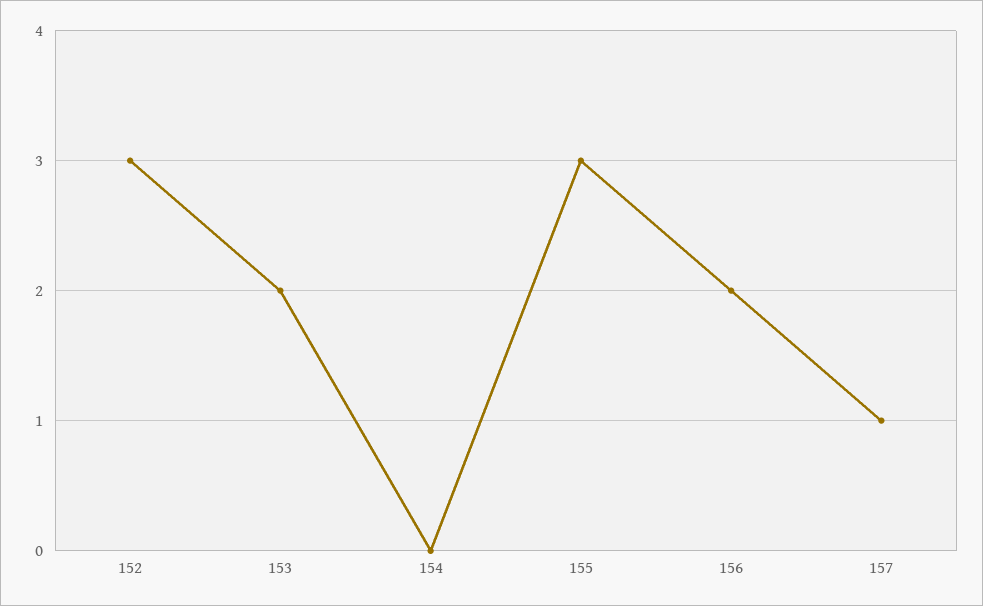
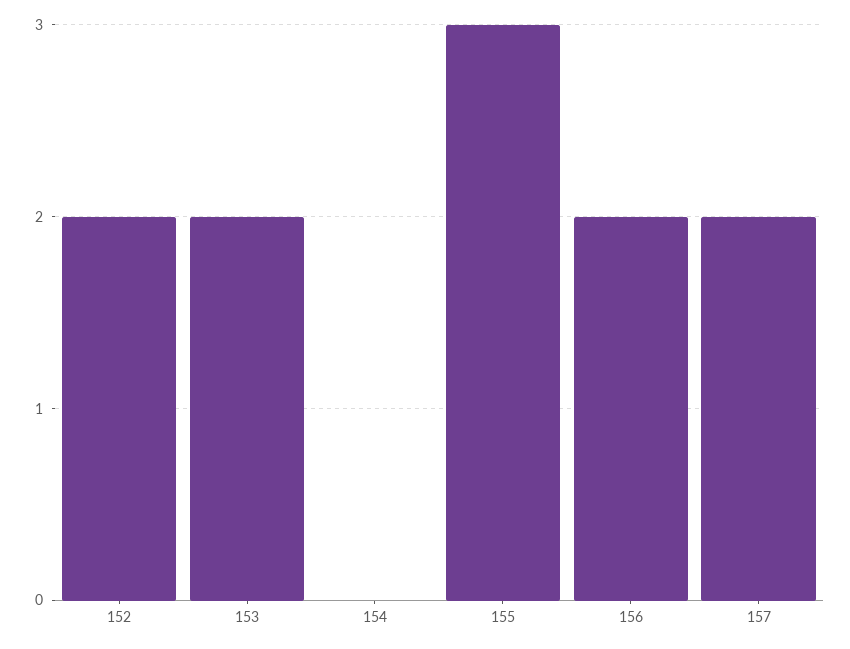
  {
-   "152": 3,
+   "152": 2,
    "153": 2,
    "154": 0,
    "155": 3,
    "156": 2,
-   "157": 1
+   "157": 2
  }

